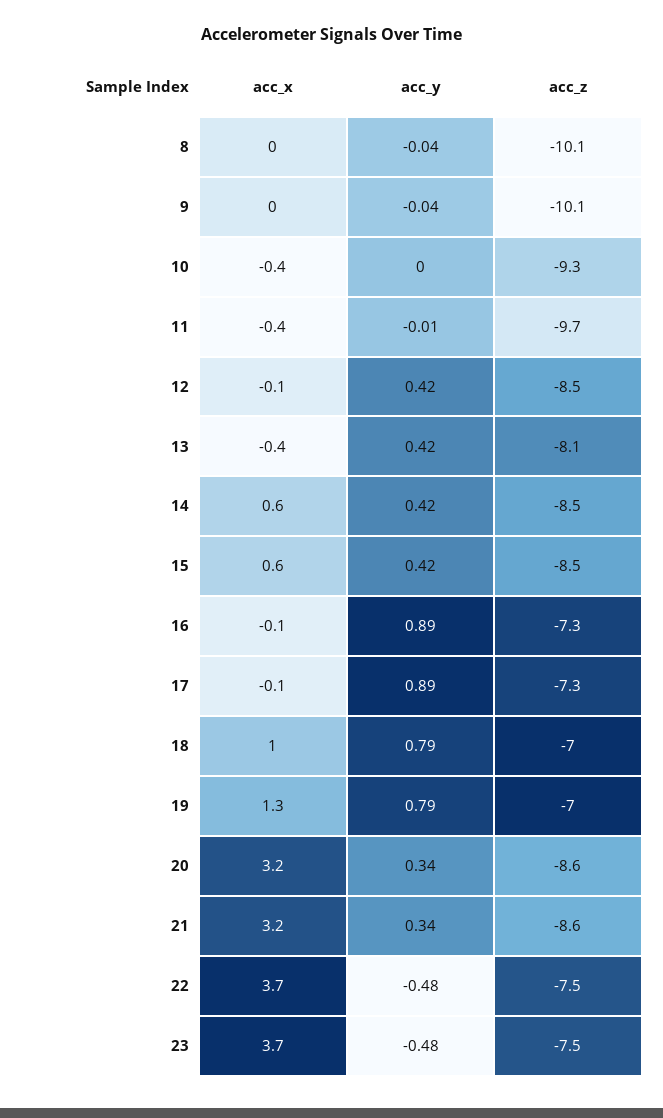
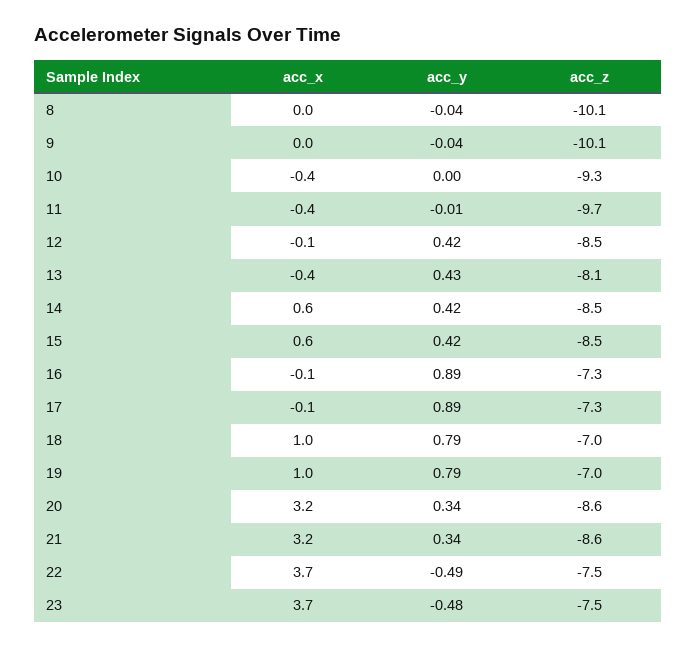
  {
    "acc_x": {
      "8": 0,
      "9": 0,
      "10": -0.4,
      "11": -0.4,
      "12": -0.1,
      "13": -0.4,
      "14": 0.6,
      "15": 0.6,
      "16": -0.1,
      "17": -0.1,
      "18": 1,
-     "19": 1.3,
+     "19": 1,
      "20": 3.2,
      "21": 3.2,
      "22": 3.7,
      "23": 3.7
    },
    "acc_y": {
      "8": -0.04,
      "9": -0.04,
      "10": 0,
      "11": -0.01,
      "12": 0.42,
-     "13": 0.42,
+     "13": 0.43,
      "14": 0.42,
      "15": 0.42,
      "16": 0.89,
      "17": 0.89,
      "18": 0.79,
      "19": 0.79,
      "20": 0.34,
      "21": 0.34,
-     "22": -0.48,
+     "22": -0.49,
      "23": -0.48
    },
    "acc_z": {
      "8": -10.1,
      "9": -10.1,
      "10": -9.3,
      "11": -9.7,
      "12": -8.5,
      "13": -8.1,
      "14": -8.5,
      "15": -8.5,
      "16": -7.3,
      "17": -7.3,
      "18": -7,
      "19": -7,
      "20": -8.6,
      "21": -8.6,
      "22": -7.5,
      "23": -7.5
    }
  }

